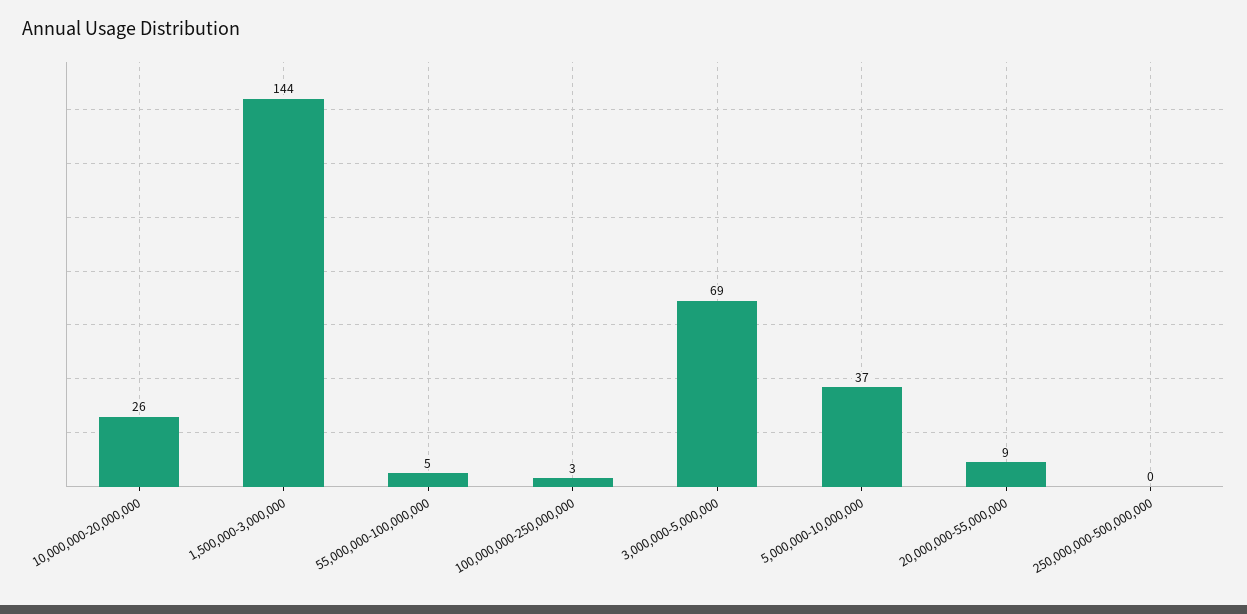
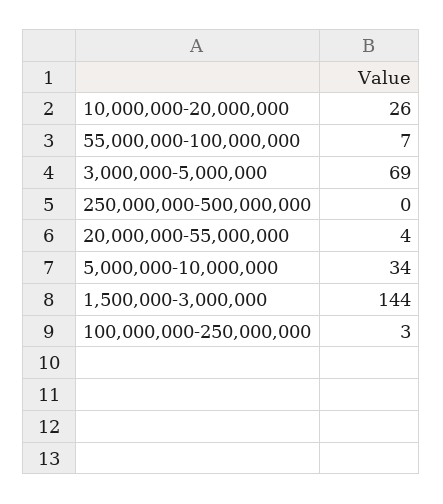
  {
    "10,000,000-20,000,000": 26,
    "1,500,000-3,000,000": 144,
-   "55,000,000-100,000,000": 5,
+   "55,000,000-100,000,000": 7,
    "100,000,000-250,000,000": 3,
    "3,000,000-5,000,000": 69,
-   "5,000,000-10,000,000": 37,
+   "5,000,000-10,000,000": 34,
-   "20,000,000-55,000,000": 9,
+   "20,000,000-55,000,000": 4,
    "250,000,000-500,000,000": 0
  }

